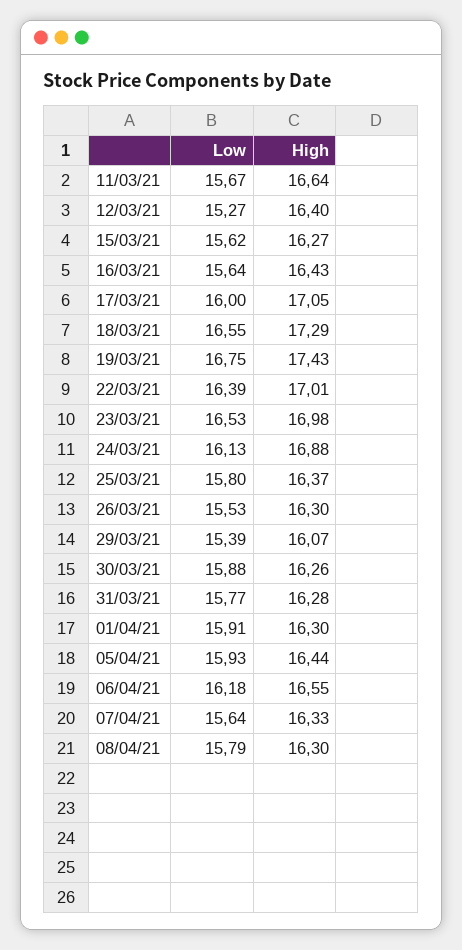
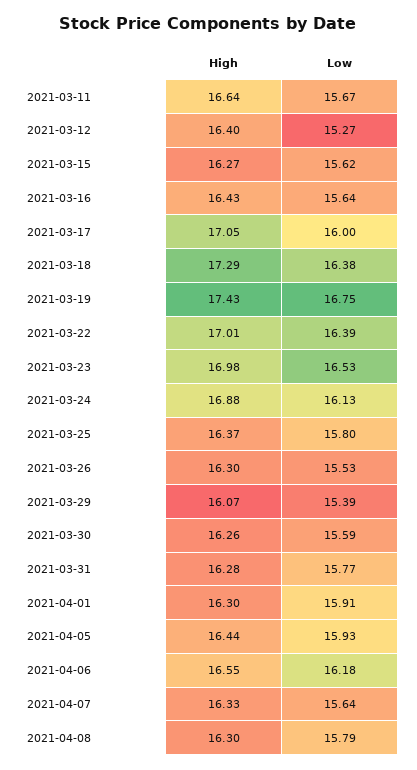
  {
    "Low": {
      "11/03/21": 15.67,
      "12/03/21": 15.27,
      "15/03/21": 15.62,
      "16/03/21": 15.64,
      "17/03/21": 16,
-     "18/03/21": 16.55,
+     "18/03/21": 16.38,
      "19/03/21": 16.75,
      "22/03/21": 16.39,
      "23/03/21": 16.53,
      "24/03/21": 16.13,
      "25/03/21": 15.8,
      "26/03/21": 15.53,
      "29/03/21": 15.39,
-     "30/03/21": 15.88,
+     "30/03/21": 15.59,
      "31/03/21": 15.77,
      "01/04/21": 15.91,
      "05/04/21": 15.93,
      "06/04/21": 16.18,
      "07/04/21": 15.64,
      "08/04/21": 15.79
    },
    "High": {
      "11/03/21": 16.64,
      "12/03/21": 16.4,
      "15/03/21": 16.27,
      "16/03/21": 16.43,
      "17/03/21": 17.05,
      "18/03/21": 17.29,
      "19/03/21": 17.43,
      "22/03/21": 17.01,
      "23/03/21": 16.98,
      "24/03/21": 16.88,
      "25/03/21": 16.37,
      "26/03/21": 16.3,
      "29/03/21": 16.07,
      "30/03/21": 16.26,
      "31/03/21": 16.28,
      "01/04/21": 16.3,
      "05/04/21": 16.44,
      "06/04/21": 16.55,
      "07/04/21": 16.33,
      "08/04/21": 16.3
    }
  }

